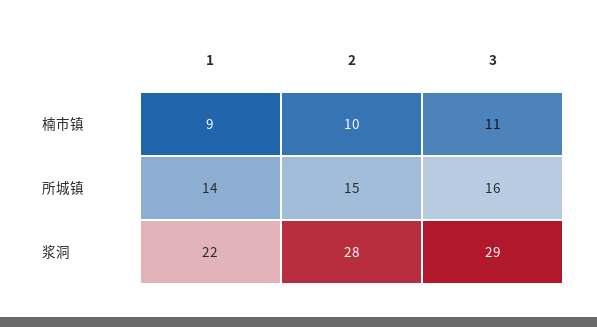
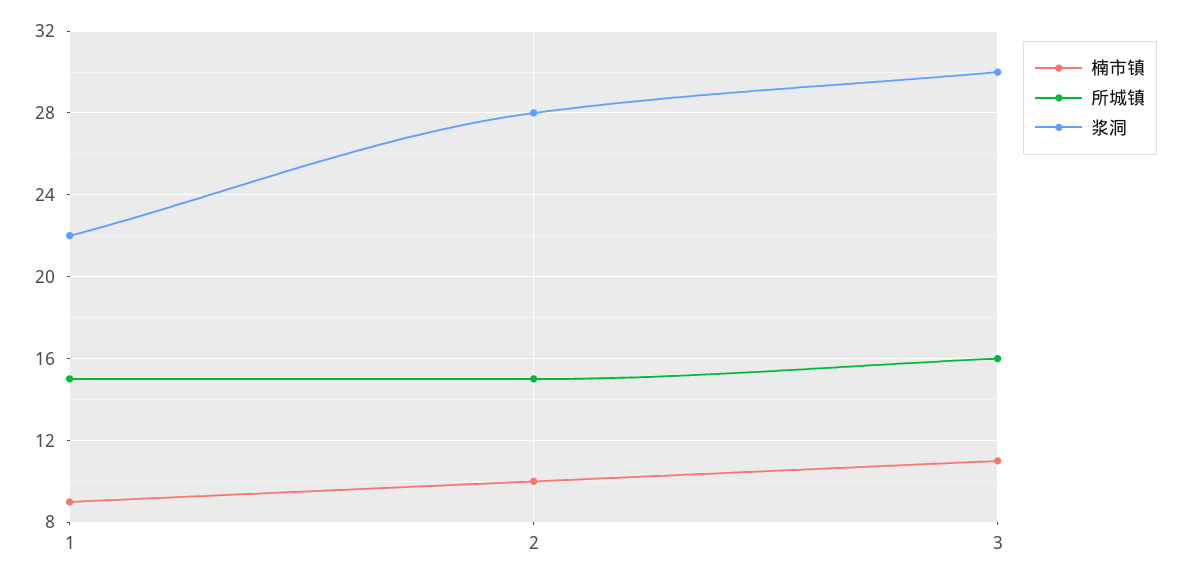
  {
    "楠市镇": {
      "1": 9,
      "2": 10,
      "3": 11
    },
    "所城镇": {
-     "1": 14,
+     "1": 15,
      "2": 15,
      "3": 16
    },
    "浆洞": {
      "1": 22,
      "2": 28,
-     "3": 29
+     "3": 30
    }
  }

